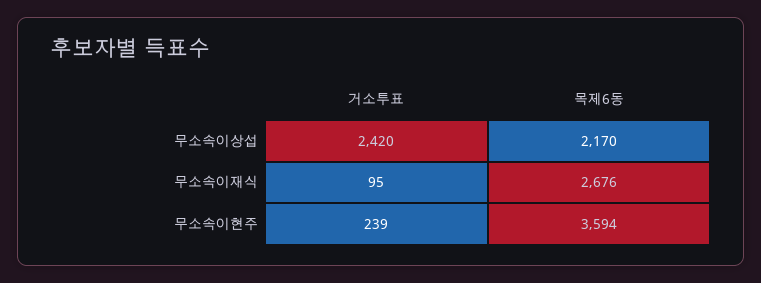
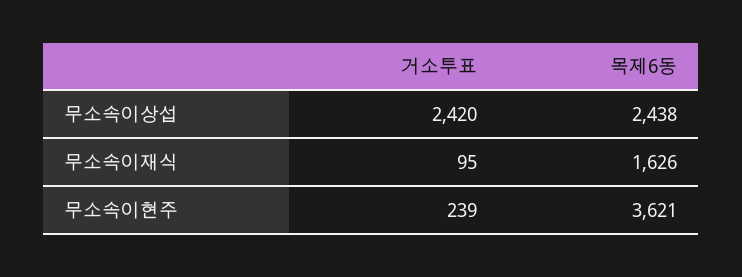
  {
    "거소투표": {
      "무소속이상섭": 2420,
      "무소속이재식": 95,
      "무소속이현주": 239
    },
    "목제6동": {
-     "무소속이상섭": 2170,
+     "무소속이상섭": 2438,
-     "무소속이재식": 2676,
+     "무소속이재식": 1626,
-     "무소속이현주": 3594
+     "무소속이현주": 3621
    }
  }

